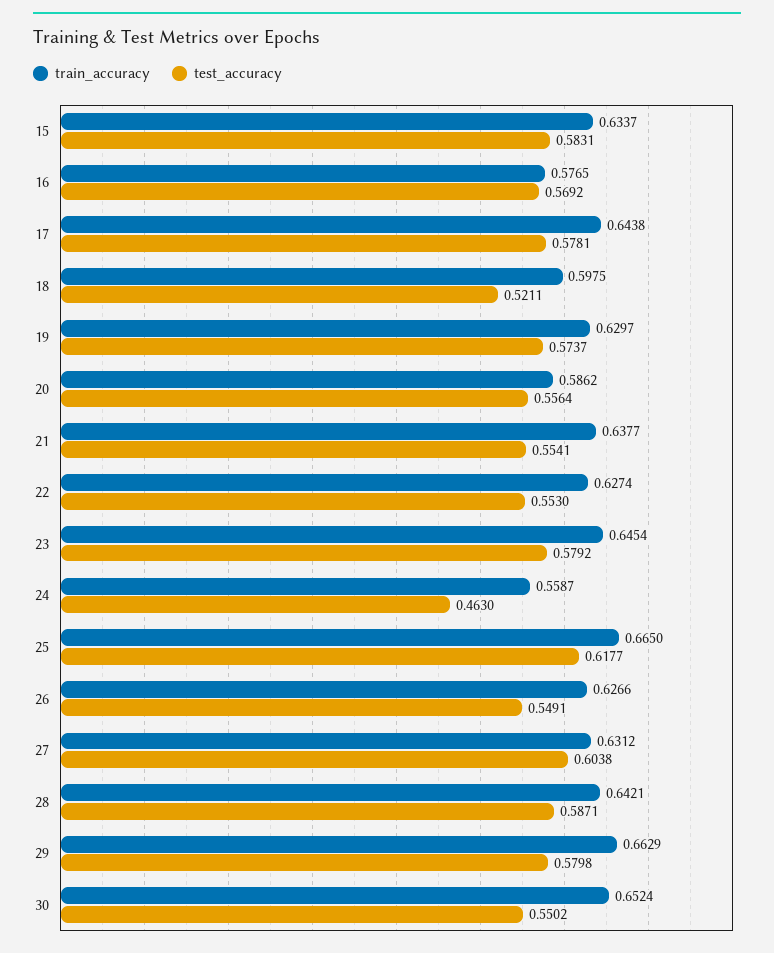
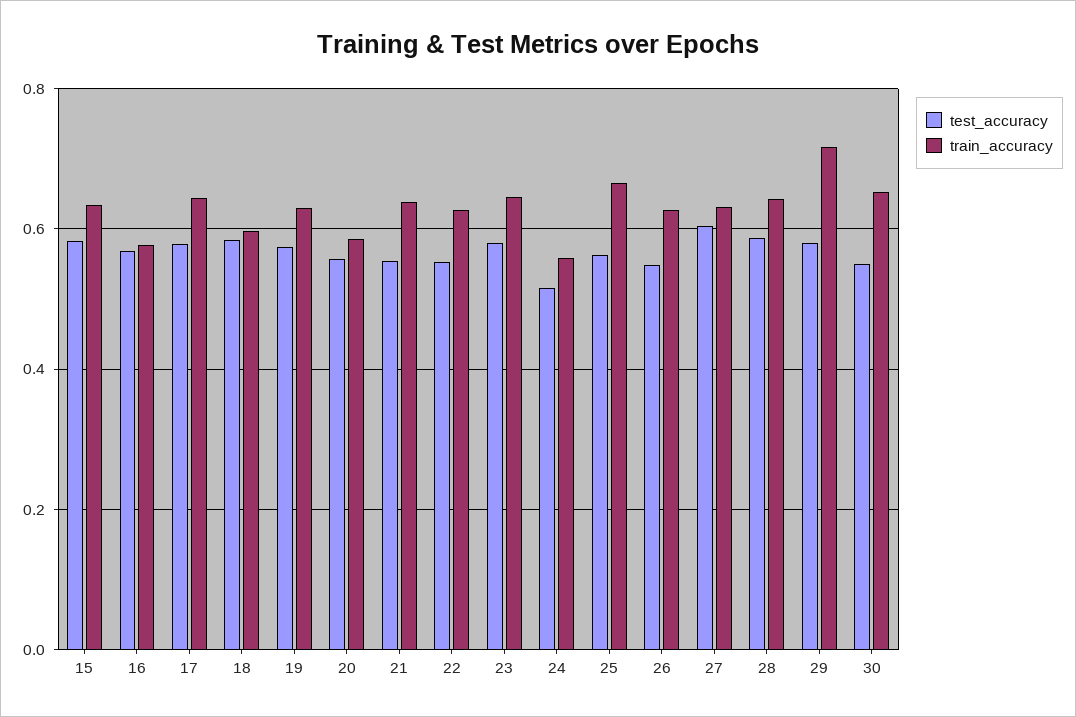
  {
    "train_accuracy": {
      "15": 0.6337,
      "16": 0.5765,
      "17": 0.6438,
      "18": 0.5975,
      "19": 0.6297,
      "20": 0.5862,
      "21": 0.6377,
      "22": 0.6274,
      "23": 0.6454,
      "24": 0.5587,
      "25": 0.665,
      "26": 0.6266,
      "27": 0.6312,
      "28": 0.6421,
-     "29": 0.6629,
+     "29": 0.72,
      "30": 0.6524
    },
    "test_accuracy": {
      "15": 0.5831,
      "16": 0.5692,
      "17": 0.5781,
-     "18": 0.5211,
+     "18": 0.58,
      "19": 0.5737,
      "20": 0.5564,
      "21": 0.5541,
      "22": 0.553,
      "23": 0.5792,
-     "24": 0.463,
+     "24": 0.52,
-     "25": 0.6177,
+     "25": 0.56,
      "26": 0.5491,
      "27": 0.6038,
      "28": 0.5871,
      "29": 0.5798,
      "30": 0.5502
    }
  }

